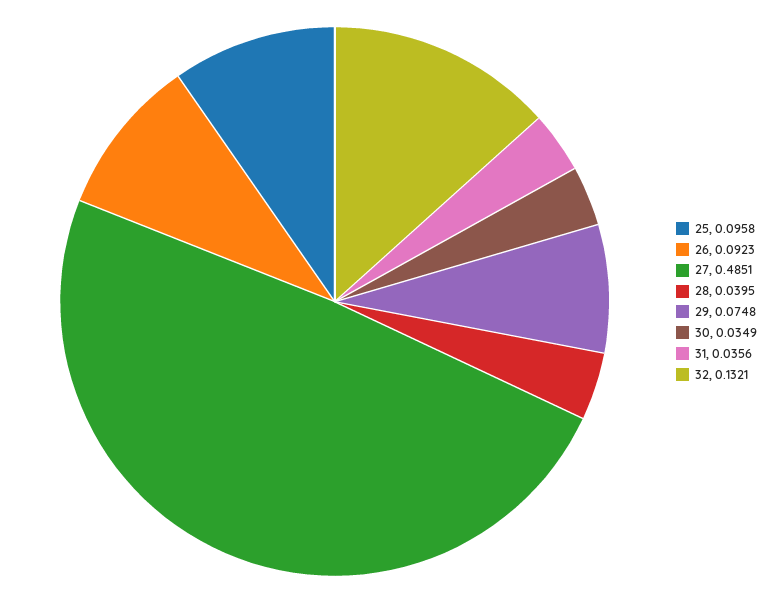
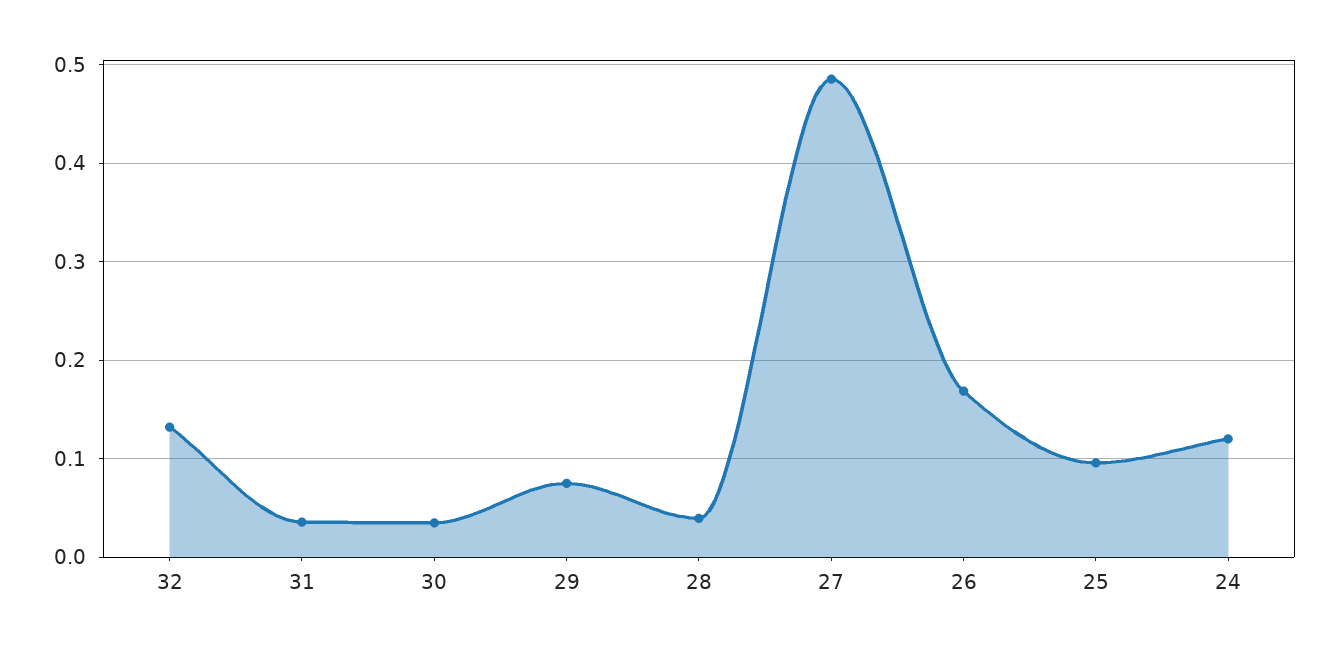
  {
    "25": 0.0958,
-   "26": 0.0923,
+   "26": 0.17,
    "27": 0.4851,
    "28": 0.0395,
    "29": 0.0748,
    "30": 0.0349,
    "31": 0.0356,
-   "32": 0.1321
+   "32": 0.1321,
+   "24": 0.12
  }

